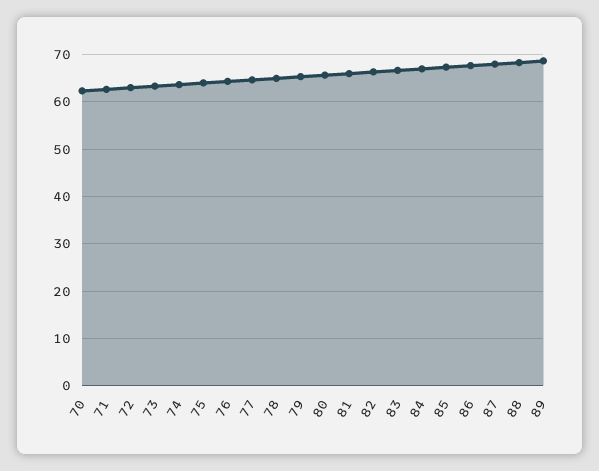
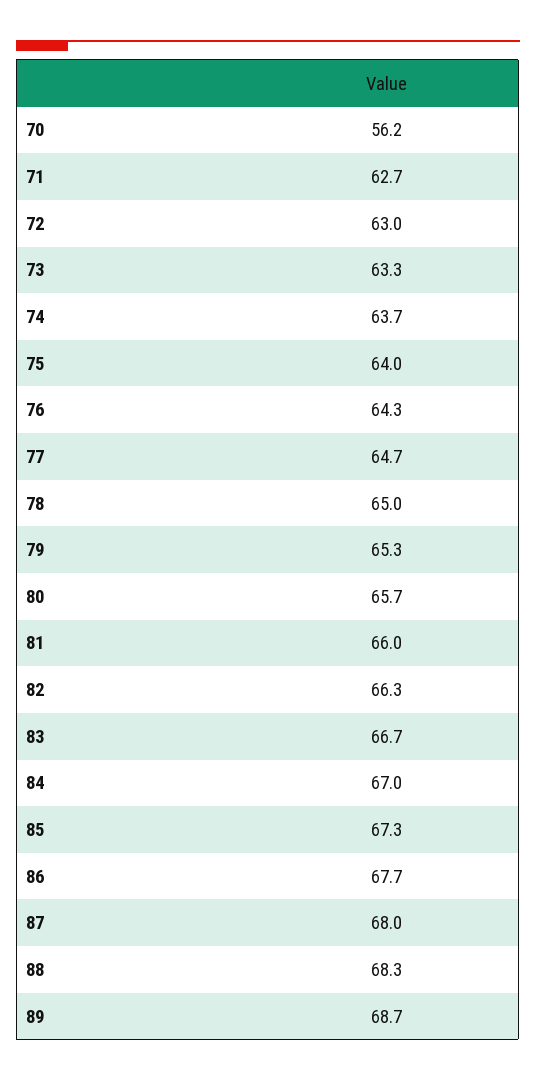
  {
-   "70": 62,
+   "70": 56.2,
    "71": 62.7,
    "72": 63,
    "73": 63.3,
    "74": 63.7,
    "75": 64,
    "76": 64.3,
    "77": 64.7,
    "78": 65,
    "79": 65.3,
    "80": 65.7,
    "81": 66,
    "82": 66.3,
    "83": 66.7,
    "84": 67,
    "85": 67.3,
    "86": 67.7,
    "87": 68,
    "88": 68.3,
    "89": 68.7
  }

